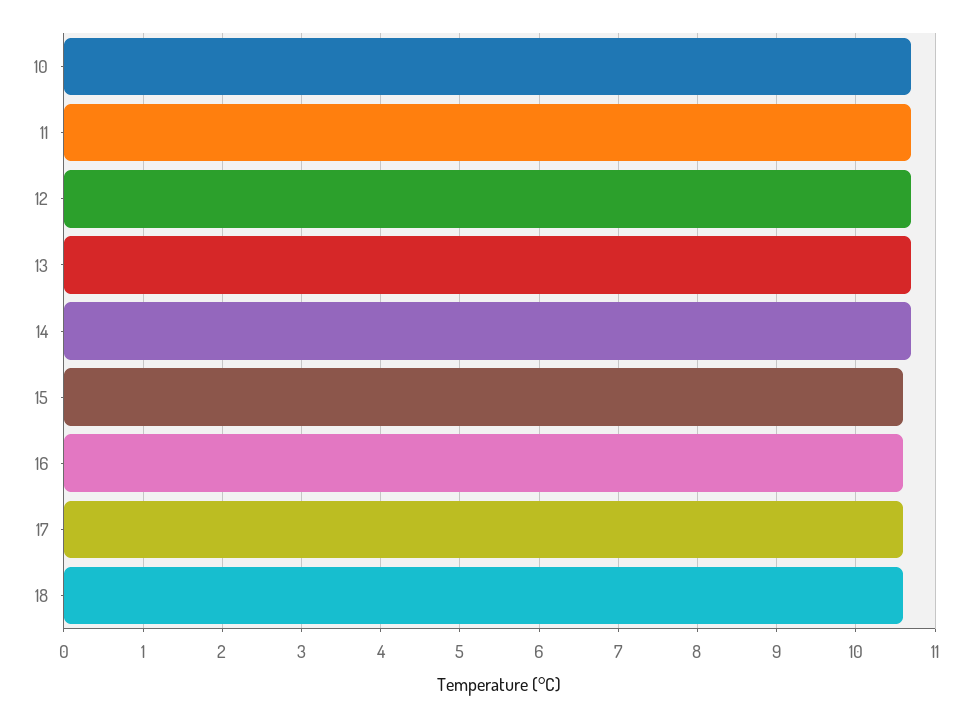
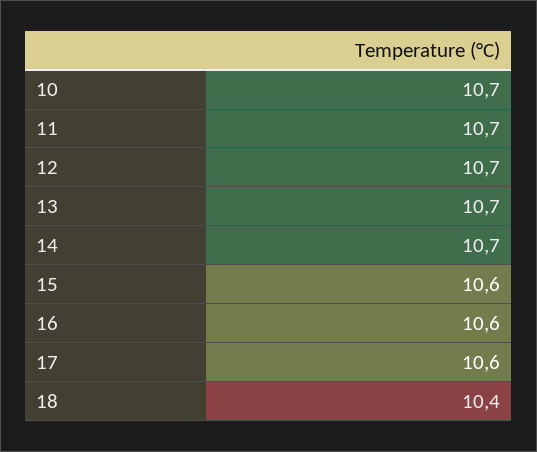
  {
    "10": 10.7,
    "11": 10.7,
    "12": 10.7,
    "13": 10.7,
    "14": 10.7,
    "15": 10.6,
    "16": 10.6,
    "17": 10.6,
-   "18": 10.6
+   "18": 10.4
  }

